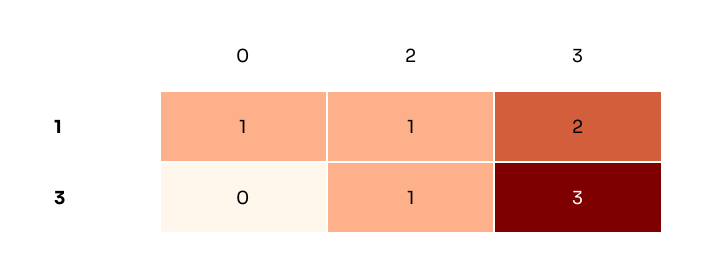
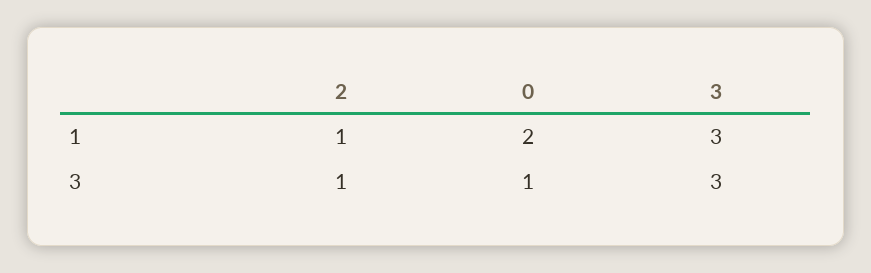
  {
    "0": {
-     "1": 1,
+     "1": 2,
-     "3": 0
+     "3": 1
    },
    "2": {
      "1": 1,
      "3": 1
    },
    "3": {
-     "1": 2,
+     "1": 3,
      "3": 3
    }
  }

